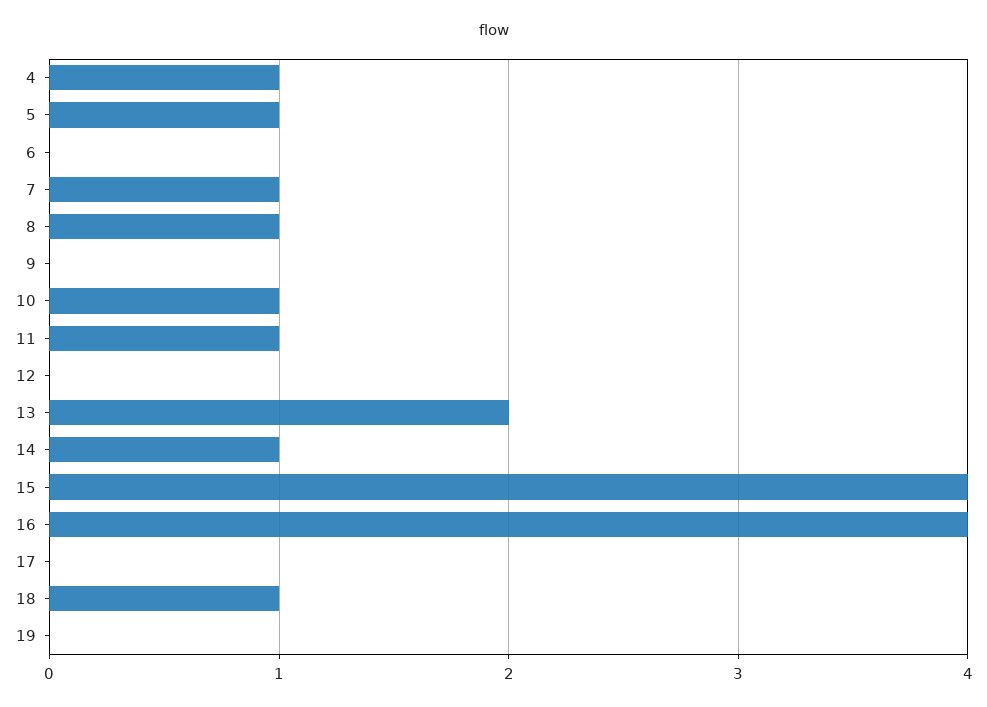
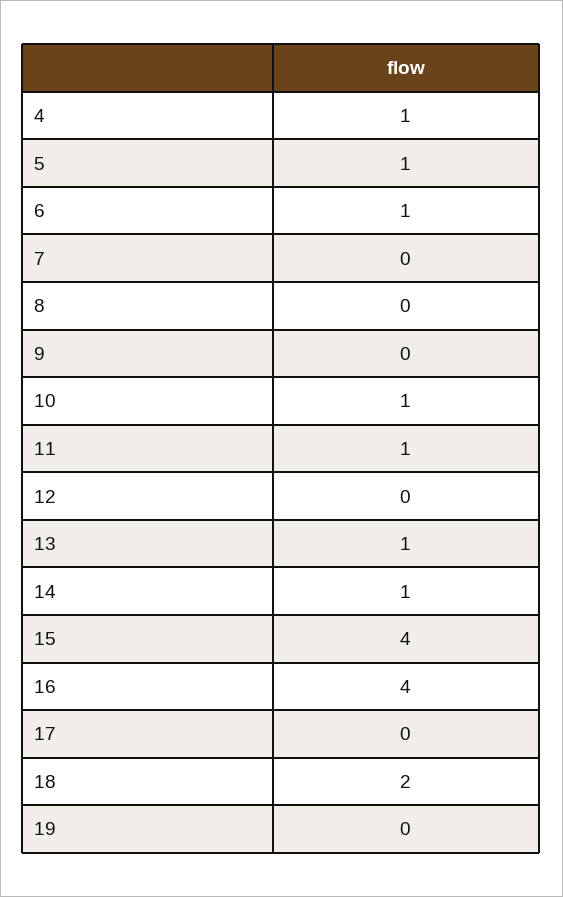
  {
    "4": 1,
    "5": 1,
-   "6": 0,
+   "6": 1,
-   "7": 1,
+   "7": 0,
-   "8": 1,
+   "8": 0,
    "9": 0,
    "10": 1,
    "11": 1,
    "12": 0,
-   "13": 2,
+   "13": 1,
    "14": 1,
    "15": 4,
    "16": 4,
    "17": 0,
-   "18": 1,
+   "18": 2,
    "19": 0
  }

